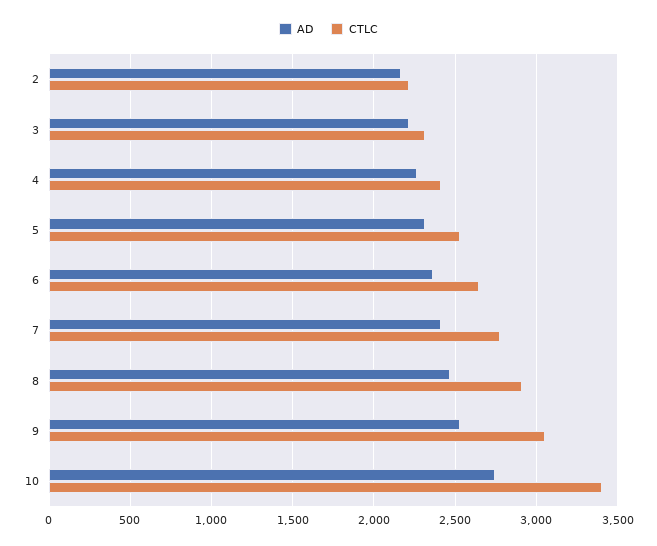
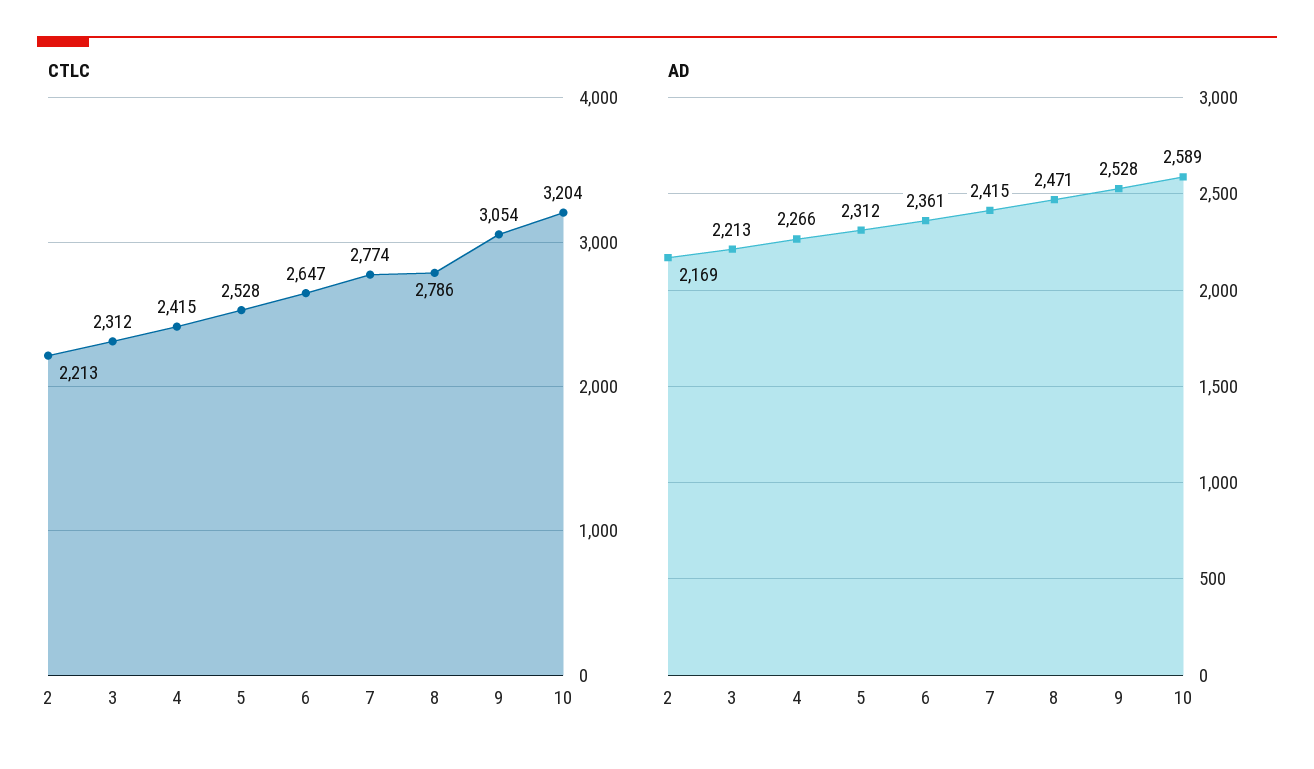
  {
    "AD": {
      "2": 2169,
      "3": 2213,
      "4": 2266,
      "5": 2312,
      "6": 2361,
      "7": 2415,
      "8": 2471,
      "9": 2528,
-     "10": 2750
+     "10": 2589
    },
    "CTLC": {
      "2": 2213,
      "3": 2312,
      "4": 2415,
      "5": 2528,
      "6": 2647,
      "7": 2774,
-     "8": 2900,
+     "8": 2786,
      "9": 3054,
-     "10": 3400
+     "10": 3204
    }
  }

